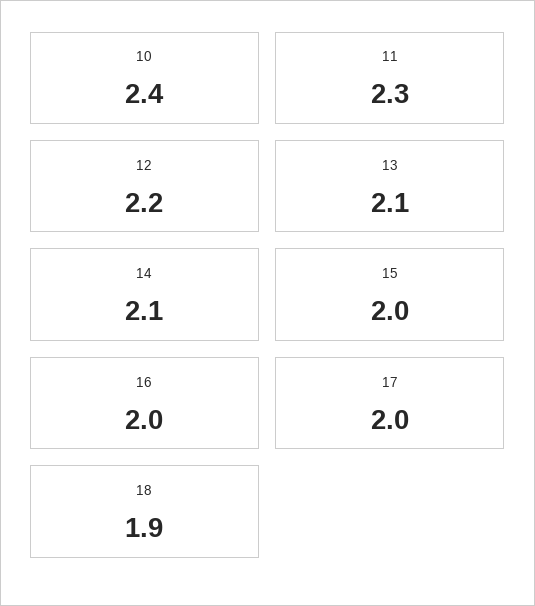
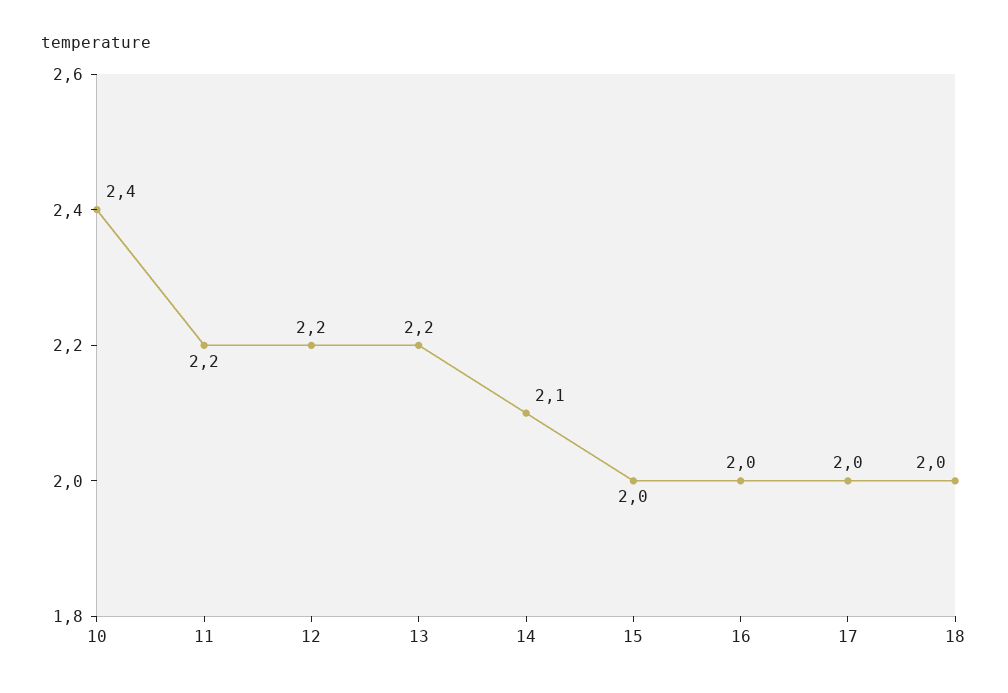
  {
    "10": 2.4,
-   "11": 2.3,
+   "11": 2.2,
    "12": 2.2,
-   "13": 2.1,
+   "13": 2.2,
    "14": 2.1,
    "15": 2,
    "16": 2,
    "17": 2,
-   "18": 1.9
+   "18": 2
  }

